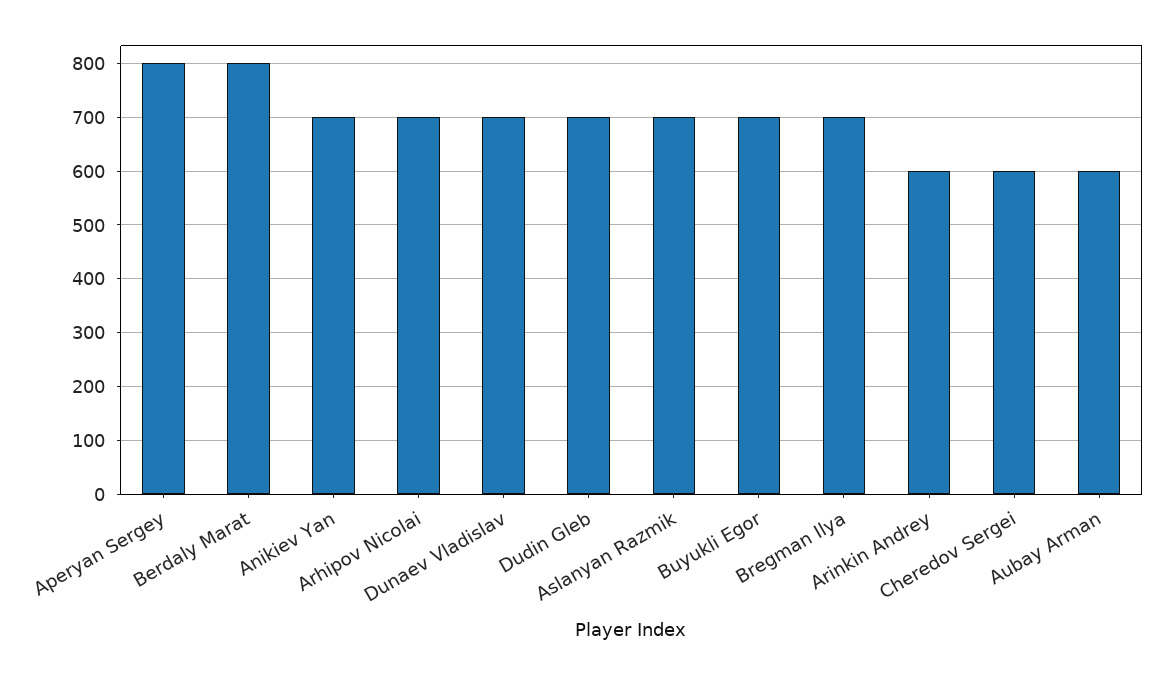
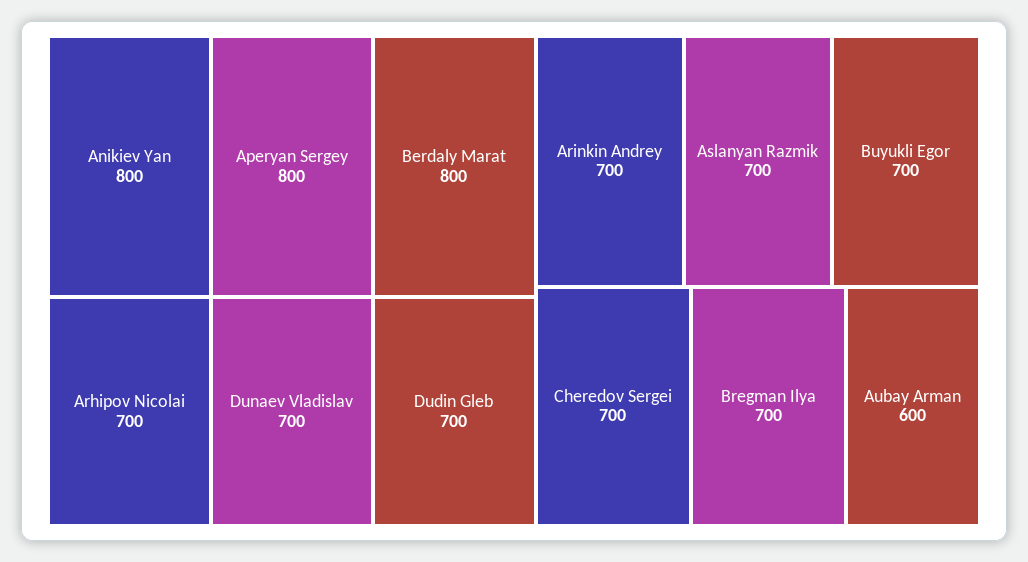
  {
    "Aperyan Sergey": 800,
    "Berdaly Marat": 800,
-   "Anikiev Yan": 700,
+   "Anikiev Yan": 800,
    "Arhipov Nicolai": 700,
    "Dunaev Vladislav": 700,
    "Dudin Gleb": 700,
    "Aslanyan Razmik": 700,
    "Buyukli Egor": 700,
    "Bregman Ilya": 700,
-   "Arinkin Andrey": 600,
+   "Arinkin Andrey": 700,
-   "Cheredov Sergei": 600,
+   "Cheredov Sergei": 700,
    "Aubay Arman": 600
  }

